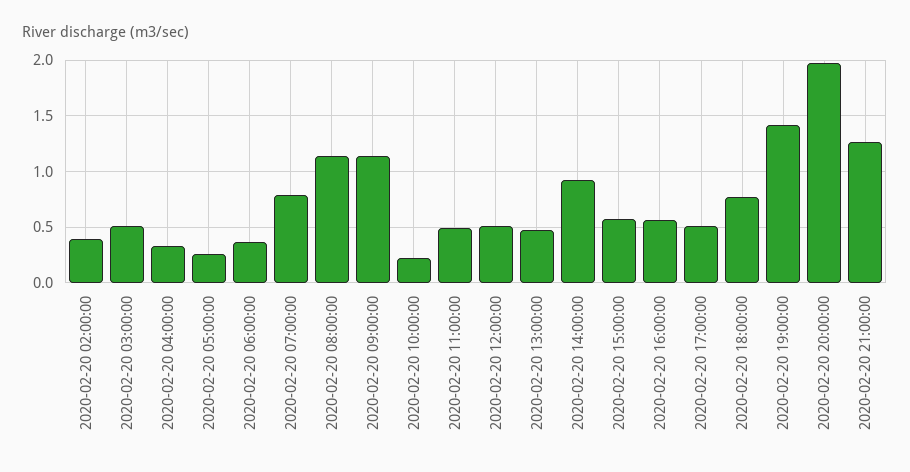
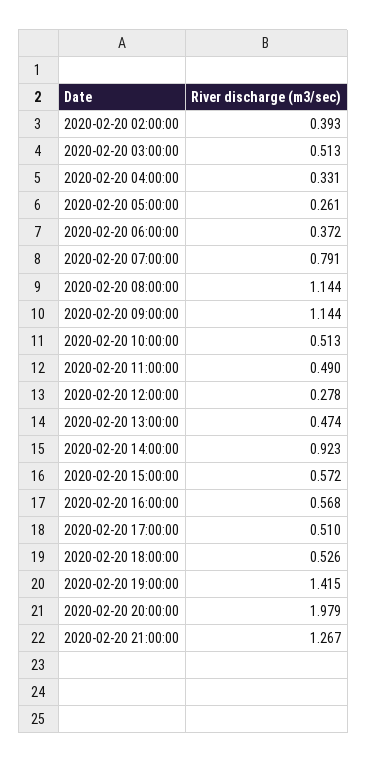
  {
    "2020-02-20 02:00:00": 0.393,
    "2020-02-20 03:00:00": 0.513,
    "2020-02-20 04:00:00": 0.331,
    "2020-02-20 05:00:00": 0.261,
    "2020-02-20 06:00:00": 0.372,
    "2020-02-20 07:00:00": 0.791,
    "2020-02-20 08:00:00": 1.144,
    "2020-02-20 09:00:00": 1.144,
-   "2020-02-20 10:00:00": 0.2,
+   "2020-02-20 10:00:00": 0.513,
    "2020-02-20 11:00:00": 0.49,
-   "2020-02-20 12:00:00": 0.5,
+   "2020-02-20 12:00:00": 0.278,
    "2020-02-20 13:00:00": 0.474,
    "2020-02-20 14:00:00": 0.923,
    "2020-02-20 15:00:00": 0.572,
    "2020-02-20 16:00:00": 0.568,
    "2020-02-20 17:00:00": 0.51,
-   "2020-02-20 18:00:00": 0.8,
+   "2020-02-20 18:00:00": 0.526,
    "2020-02-20 19:00:00": 1.415,
    "2020-02-20 20:00:00": 1.979,
    "2020-02-20 21:00:00": 1.267
  }

